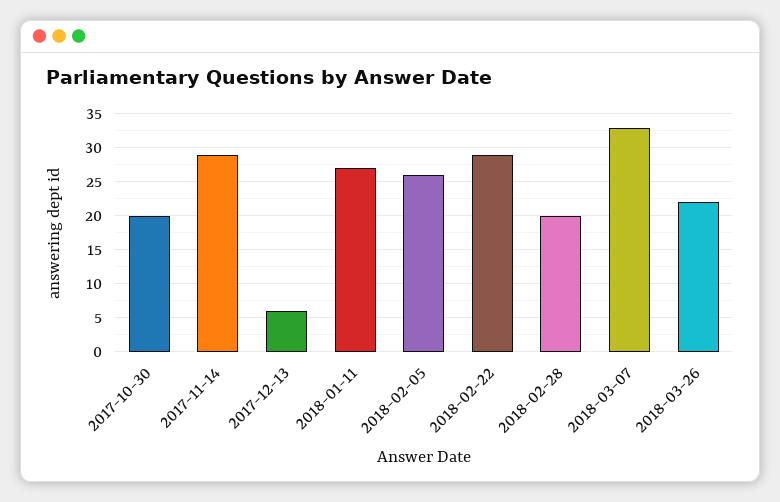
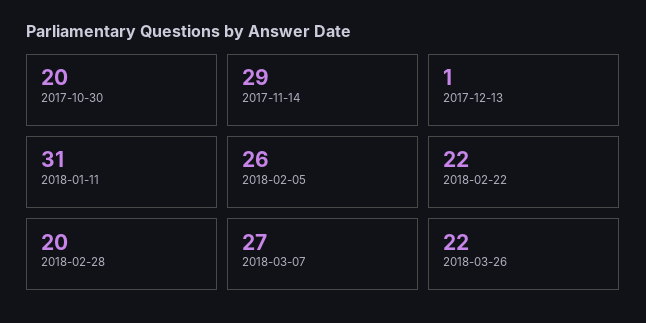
  {
    "2017-10-30": 20,
    "2017-11-14": 29,
-   "2017-12-13": 6,
+   "2017-12-13": 1,
-   "2018-01-11": 27,
+   "2018-01-11": 31,
    "2018-02-05": 26,
-   "2018-02-22": 29,
+   "2018-02-22": 22,
    "2018-02-28": 20,
-   "2018-03-07": 33,
+   "2018-03-07": 27,
    "2018-03-26": 22
  }

